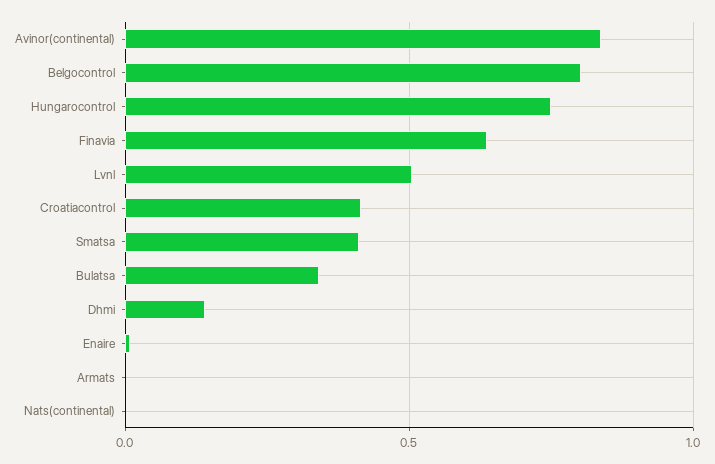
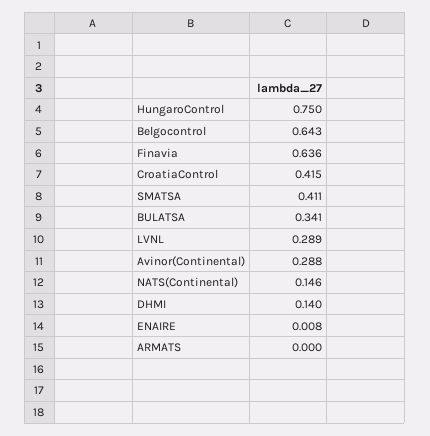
  {
-   "Avinor(continental)": 0.85,
+   "Avinor(continental)": 0.288,
-   "Belgocontrol": 0.8,
+   "Belgocontrol": 0.643,
    "Hungarocontrol": 0.75,
    "Finavia": 0.636,
-   "Lvnl": 0.5,
+   "Lvnl": 0.289,
    "Croatiacontrol": 0.415,
    "Smatsa": 0.411,
    "Bulatsa": 0.341,
    "Dhmi": 0.14,
    "Enaire": 0.008,
    "Armats": 0,
-   "Nats(continental)": 0
+   "Nats(continental)": 0.146
  }

